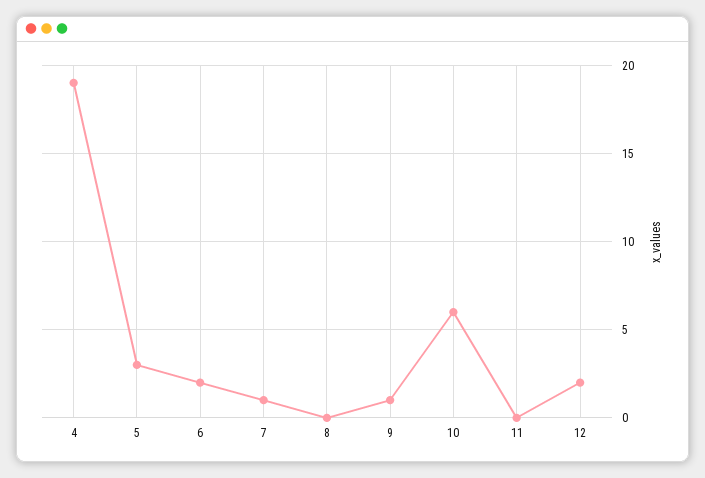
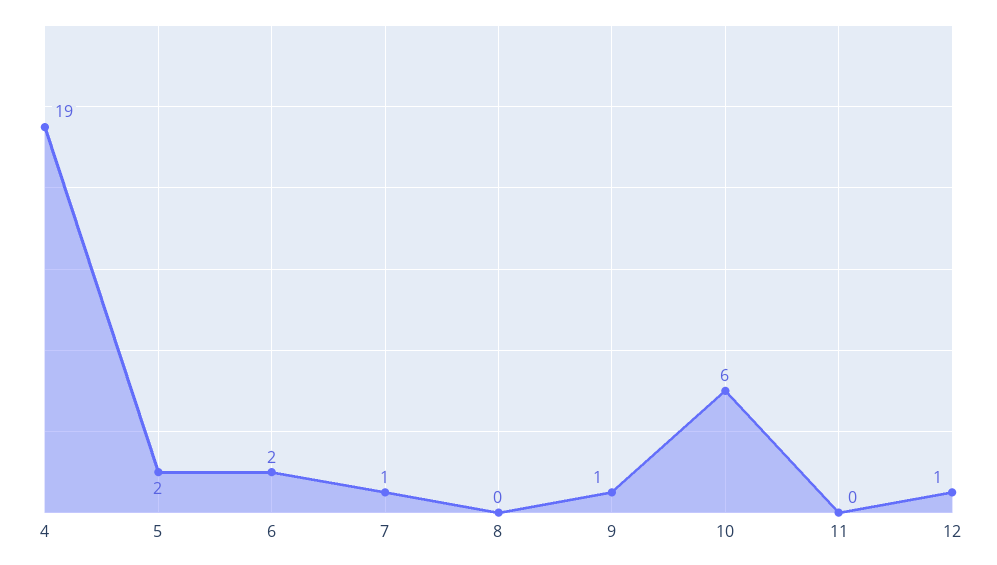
  {
    "4": 19,
-   "5": 3,
+   "5": 2,
    "6": 2,
    "7": 1,
    "8": 0,
    "9": 1,
    "10": 6,
    "11": 0,
-   "12": 2
+   "12": 1
  }

